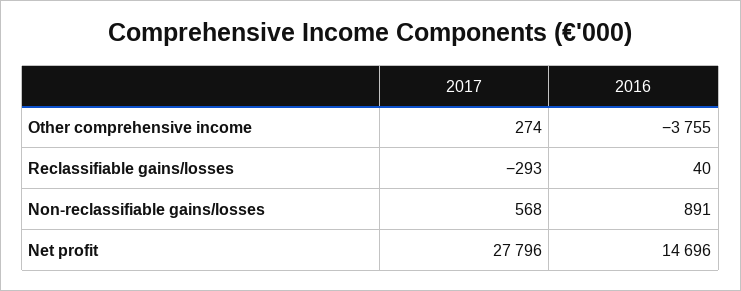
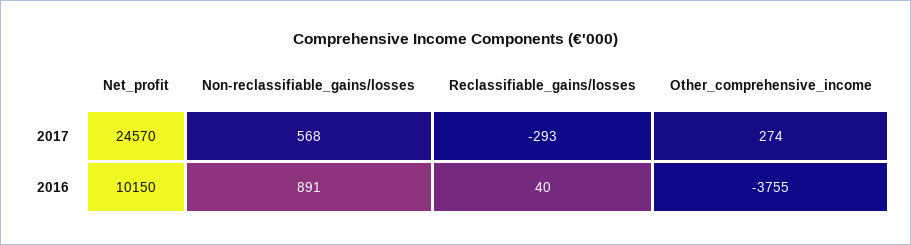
  {
    "2017": {
      "Other comprehensive income": 274,
      "Reclassifiable gains/losses": -293,
      "Non-reclassifiable gains/losses": 568,
-     "Net profit": 27796
+     "Net profit": 24570
    },
    "2016": {
      "Other comprehensive income": -3755,
      "Reclassifiable gains/losses": 40,
      "Non-reclassifiable gains/losses": 891,
-     "Net profit": 14696
+     "Net profit": 10150
    }
  }

